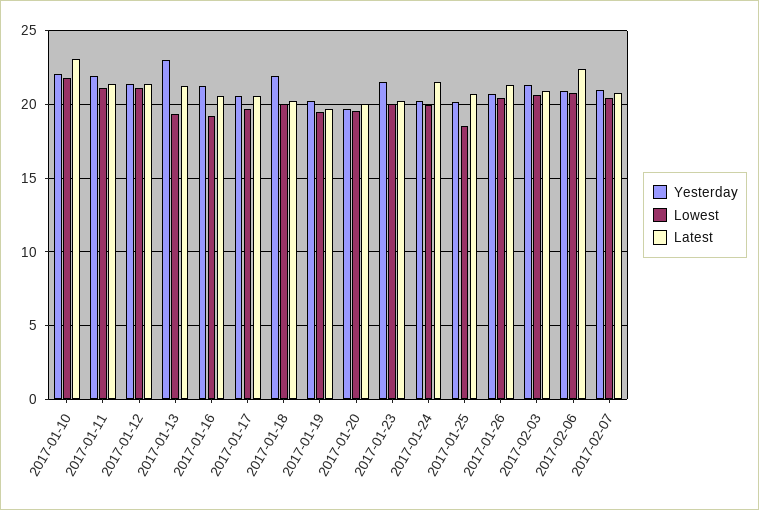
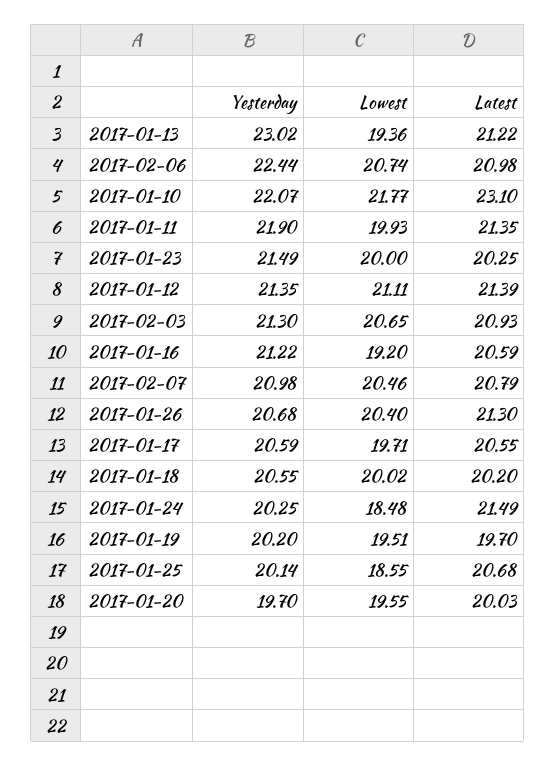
  {
    "Yesterday": {
      "2017-01-10": 22.07,
      "2017-01-11": 21.9,
      "2017-01-12": 21.35,
      "2017-01-13": 23.02,
      "2017-01-16": 21.22,
      "2017-01-17": 20.59,
-     "2017-01-18": 22,
+     "2017-01-18": 20.55,
      "2017-01-19": 20.2,
      "2017-01-20": 19.7,
      "2017-01-23": 21.49,
      "2017-01-24": 20.25,
      "2017-01-25": 20.14,
      "2017-01-26": 20.68,
      "2017-02-03": 21.3,
-     "2017-02-06": 21,
+     "2017-02-06": 22.44,
      "2017-02-07": 20.98
    },
    "Lowest": {
      "2017-01-10": 21.77,
-     "2017-01-11": 21,
+     "2017-01-11": 19.93,
      "2017-01-12": 21.11,
      "2017-01-13": 19.36,
      "2017-01-16": 19.2,
      "2017-01-17": 19.71,
      "2017-01-18": 20.02,
      "2017-01-19": 19.51,
      "2017-01-20": 19.55,
      "2017-01-23": 20,
-     "2017-01-24": 20,
+     "2017-01-24": 18.48,
      "2017-01-25": 18.55,
      "2017-01-26": 20.4,
      "2017-02-03": 20.65,
      "2017-02-06": 20.74,
      "2017-02-07": 20.46
    },
    "Latest": {
      "2017-01-10": 23.1,
      "2017-01-11": 21.35,
      "2017-01-12": 21.39,
      "2017-01-13": 21.22,
      "2017-01-16": 20.59,
      "2017-01-17": 20.55,
      "2017-01-18": 20.2,
      "2017-01-19": 19.7,
      "2017-01-20": 20.03,
      "2017-01-23": 20.25,
      "2017-01-24": 21.49,
      "2017-01-25": 20.68,
      "2017-01-26": 21.3,
      "2017-02-03": 20.93,
-     "2017-02-06": 22.5,
+     "2017-02-06": 20.98,
      "2017-02-07": 20.79
    }
  }

